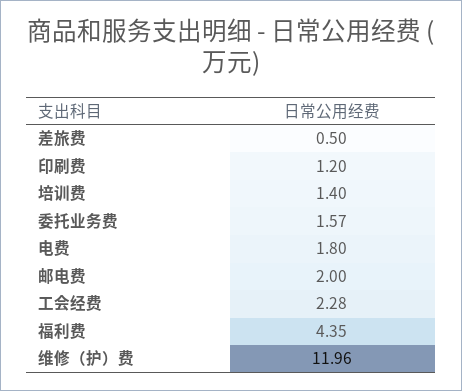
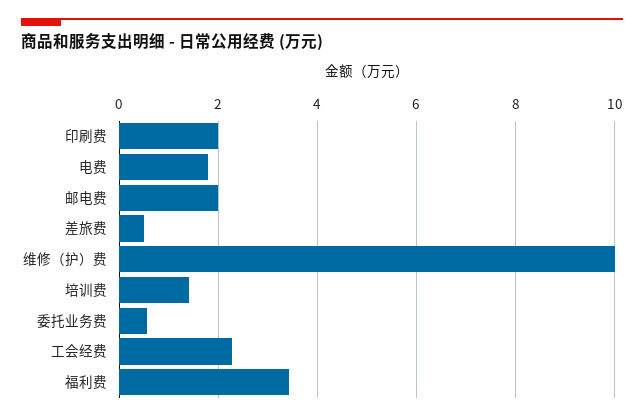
  {
    "差旅费": 0.5,
-   "印刷费": 1.2,
+   "印刷费": 2,
    "培训费": 1.4,
-   "委托业务费": 1.57,
+   "委托业务费": 0.6,
    "电费": 1.8,
    "邮电费": 2,
    "工会经费": 2.28,
-   "福利费": 4.35,
+   "福利费": 3.4,
-   "维修（护）费": 11.96
+   "维修（护）费": 10
  }

